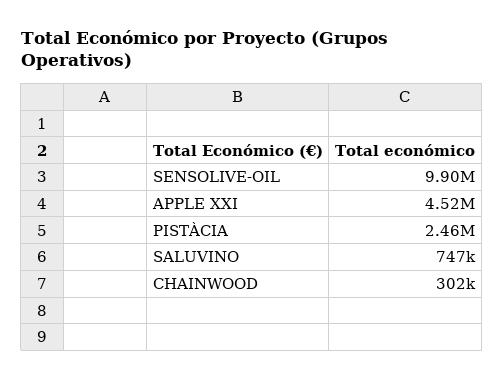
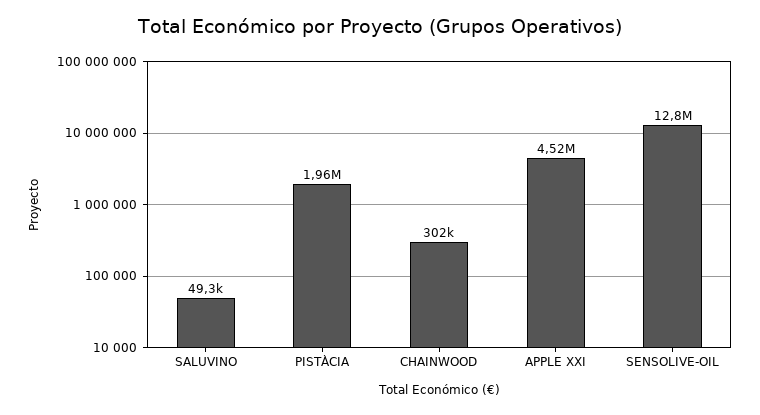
  {
-   "SENSOLIVE-OIL": 9900000,
+   "SENSOLIVE-OIL": 12800000,
    "APPLE XXI": 4520000,
-   "PISTÀCIA": 2460000,
+   "PISTÀCIA": 1960000,
-   "SALUVINO": 747000,
+   "SALUVINO": 49300,
    "CHAINWOOD": 302000
  }

